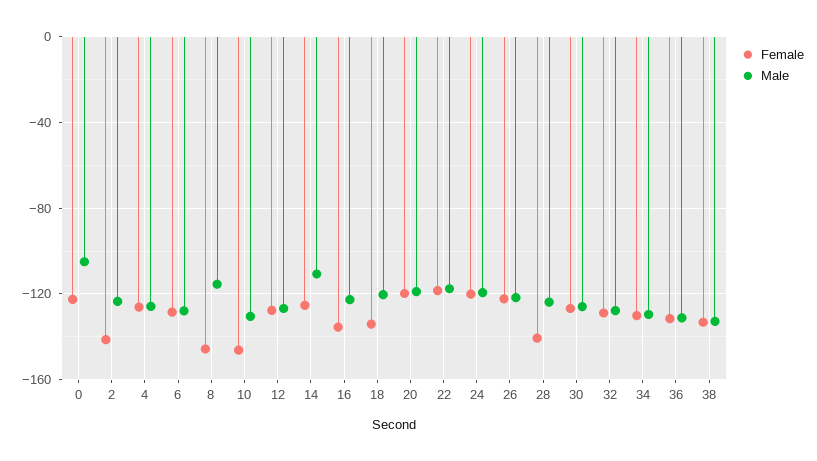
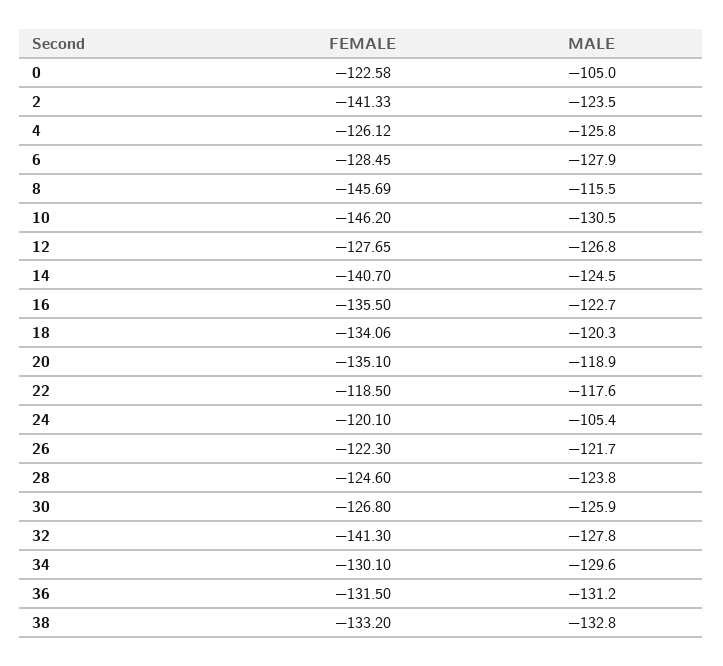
  {
    "Female": {
      "0": -122.58,
      "2": -141.33,
      "4": -126.12,
      "6": -128.45,
      "8": -145.69,
      "10": -146.2,
      "12": -127.65,
-     "14": -125,
+     "14": -140.7,
      "16": -135.5,
      "18": -134.06,
-     "20": -120,
+     "20": -135.1,
      "22": -118.5,
      "24": -120.1,
      "26": -122.3,
-     "28": -140,
+     "28": -124.6,
      "30": -126.8,
-     "32": -130,
+     "32": -141.3,
      "34": -130.1,
      "36": -131.5,
      "38": -133.2
    },
    "Male": {
      "0": -105,
      "2": -123.5,
      "4": -125.8,
      "6": -127.9,
      "8": -115.5,
      "10": -130.5,
      "12": -126.8,
-     "14": -110,
+     "14": -124.5,
      "16": -122.7,
      "18": -120.3,
      "20": -118.9,
      "22": -117.6,
-     "24": -120,
+     "24": -105.4,
      "26": -121.7,
      "28": -123.8,
      "30": -125.9,
      "32": -127.8,
      "34": -129.6,
      "36": -131.2,
      "38": -132.8
    }
  }

